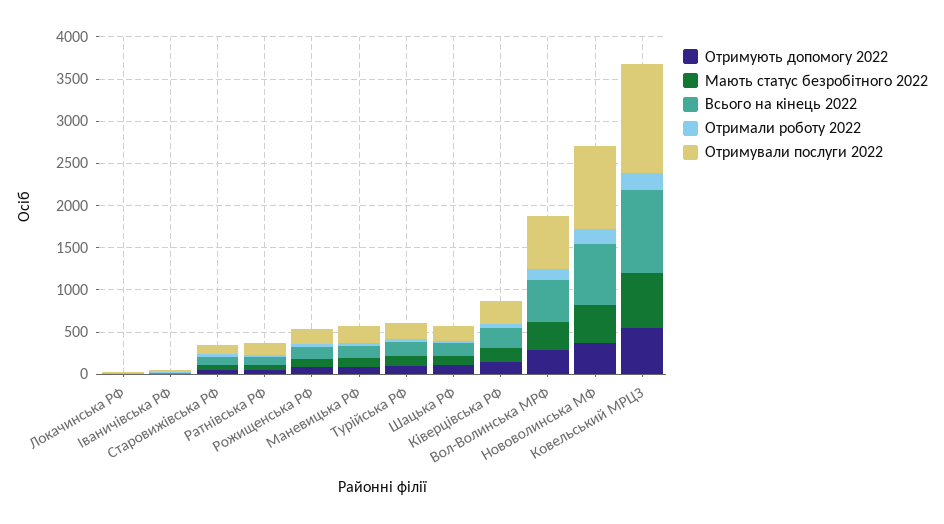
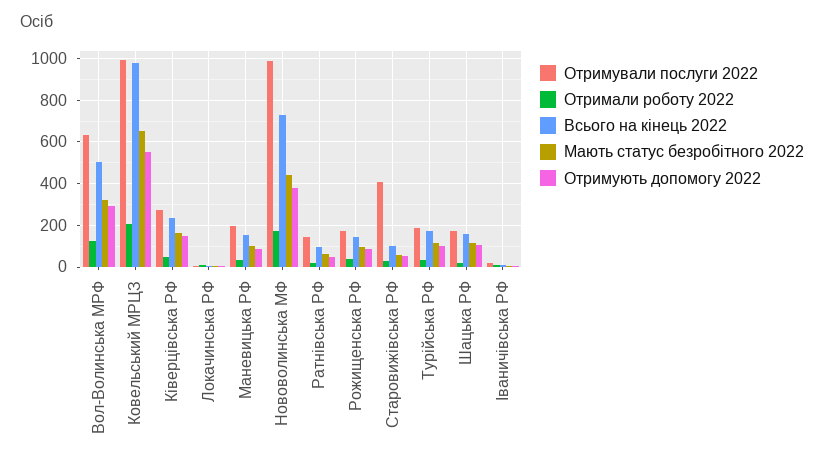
  {
    "Отримують допомогу 2022": {
      "Локачинська РФ": 0,
      "Іваничівська РФ": 0,
      "Старовижівська РФ": 50,
      "Ратнівська РФ": 50,
      "Рожищенська РФ": 100,
      "Маневицька РФ": 100,
      "Турійська РФ": 100,
      "Шацька РФ": 100,
      "Ківерцівська РФ": 150,
      "Вол-Волинська МРФ": 300,
      "Нововолинська МФ": 400,
      "Ковельський МРЦЗ": 550
    },
    "Мають статус безробітного 2022": {
      "Локачинська РФ": 0,
      "Іваничівська РФ": 0,
      "Старовижівська РФ": 50,
      "Ратнівська РФ": 50,
      "Рожищенська РФ": 100,
      "Маневицька РФ": 100,
      "Турійська РФ": 100,
      "Шацька РФ": 100,
      "Ківерцівська РФ": 150,
      "Вол-Волинська МРФ": 300,
      "Нововолинська МФ": 450,
      "Ковельський МРЦЗ": 650
    },
    "Всього на кінець 2022": {
      "Локачинська РФ": 0,
      "Іваничівська РФ": 0,
      "Старовижівська РФ": 100,
      "Ратнівська РФ": 100,
      "Рожищенська РФ": 150,
      "Маневицька РФ": 150,
      "Турійська РФ": 150,
      "Шацька РФ": 150,
      "Ківерцівська РФ": 250,
      "Вол-Волинська МРФ": 500,
      "Нововолинська МФ": 750,
      "Ковельський МРЦЗ": 1000
    },
    "Отримали роботу 2022": {
      "Локачинська РФ": 0,
      "Іваничівська РФ": 0,
      "Старовижівська РФ": 50,
      "Ратнівська РФ": 0,
      "Рожищенська РФ": 50,
      "Маневицька РФ": 50,
      "Турійська РФ": 50,
      "Шацька РФ": 0,
      "Ківерцівська РФ": 50,
      "Вол-Волинська МРФ": 150,
      "Нововолинська МФ": 150,
      "Ковельський МРЦЗ": 200
    },
    "Отримували послуги 2022": {
      "Локачинська РФ": 0,
      "Іваничівська РФ": 0,
-     "Старовижівська РФ": 100,
+     "Старовижівська РФ": 400,
      "Ратнівська РФ": 150,
      "Рожищенська РФ": 150,
      "Маневицька РФ": 200,
      "Турійська РФ": 200,
      "Шацька РФ": 150,
      "Ківерцівська РФ": 300,
      "Вол-Волинська МРФ": 650,
      "Нововолинська МФ": 1000,
-     "Ковельський МРЦЗ": 1300
+     "Ковельський МРЦЗ": 1000
    }
  }

